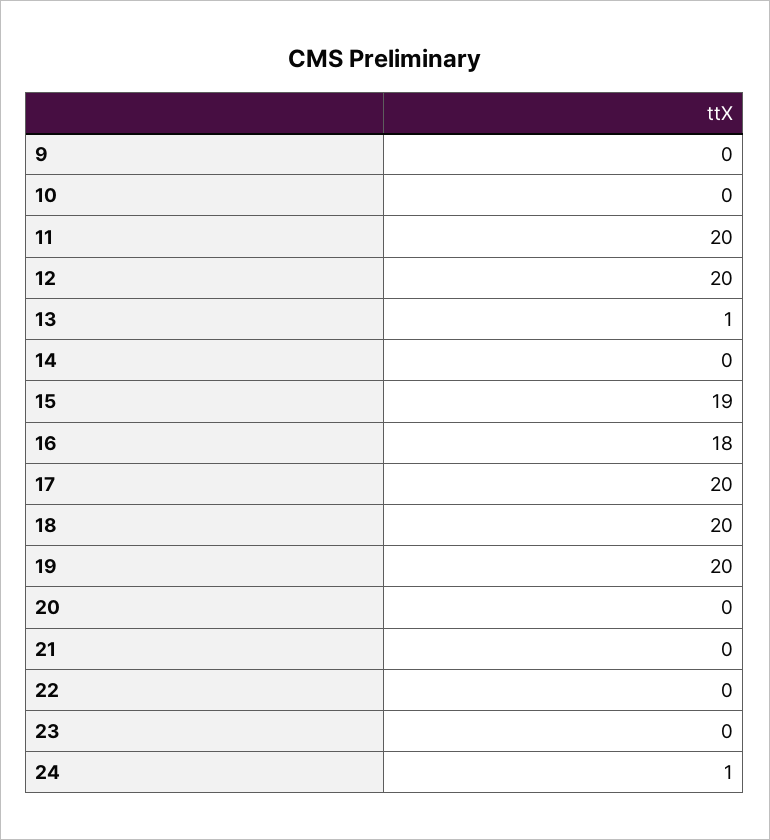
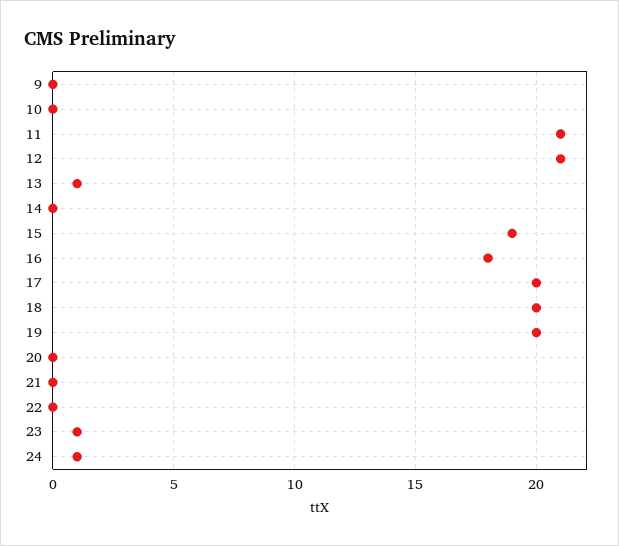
  {
    "9": 0,
    "10": 0,
-   "11": 20,
+   "11": 21,
-   "12": 20,
+   "12": 21,
    "13": 1,
    "14": 0,
    "15": 19,
    "16": 18,
    "17": 20,
    "18": 20,
    "19": 20,
    "20": 0,
    "21": 0,
    "22": 0,
-   "23": 0,
+   "23": 1,
    "24": 1
  }

